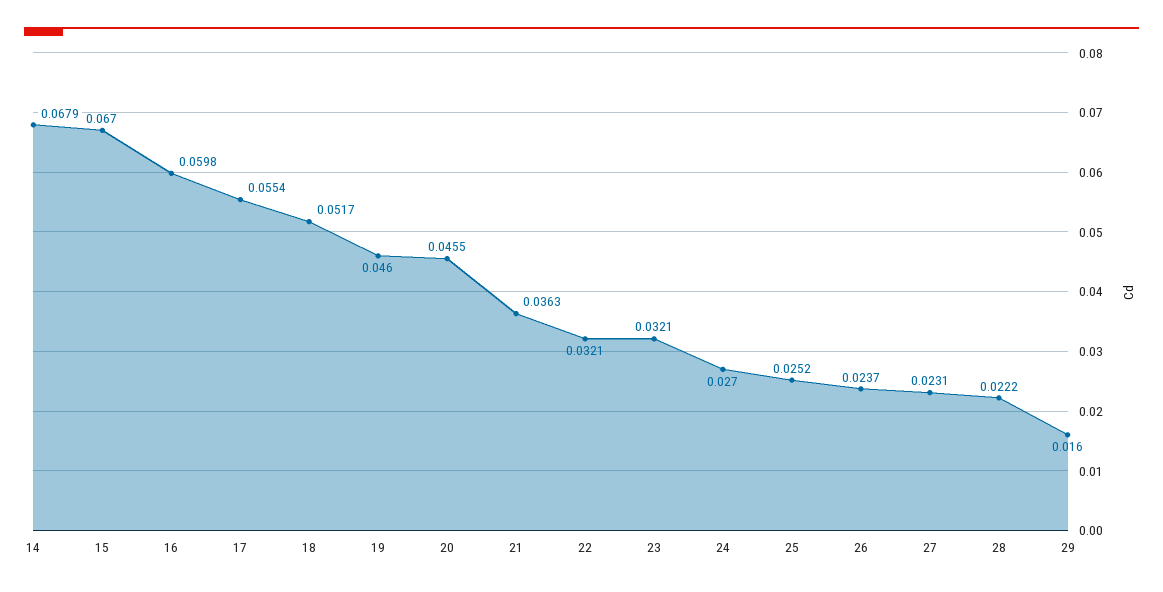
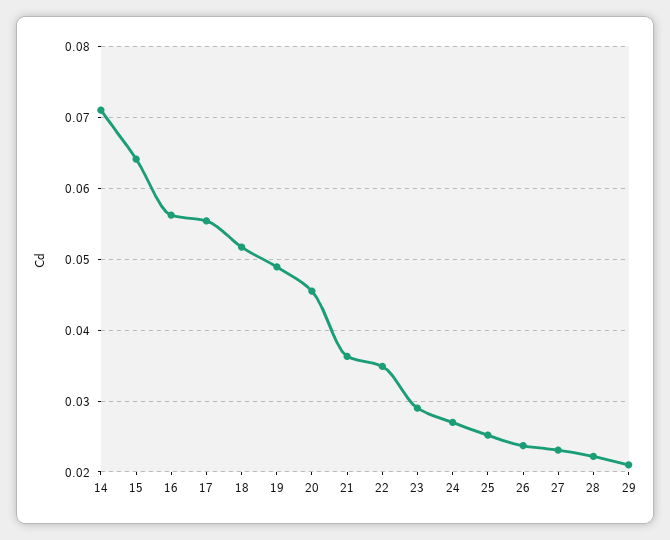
  {
-   "14": 0.0679,
+   "14": 0.071,
-   "15": 0.067,
+   "15": 0.064,
-   "16": 0.0598,
+   "16": 0.056,
    "17": 0.0554,
    "18": 0.0517,
-   "19": 0.046,
+   "19": 0.049,
    "20": 0.0455,
    "21": 0.0363,
-   "22": 0.0321,
+   "22": 0.035,
-   "23": 0.0321,
+   "23": 0.029,
    "24": 0.027,
    "25": 0.0252,
    "26": 0.0237,
    "27": 0.0231,
    "28": 0.0222,
-   "29": 0.016
+   "29": 0.021
  }

